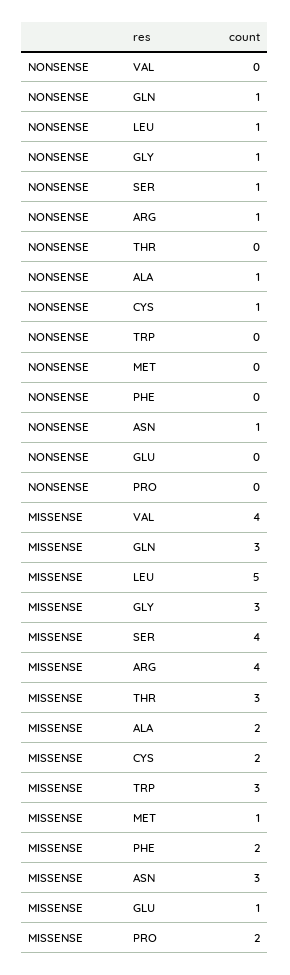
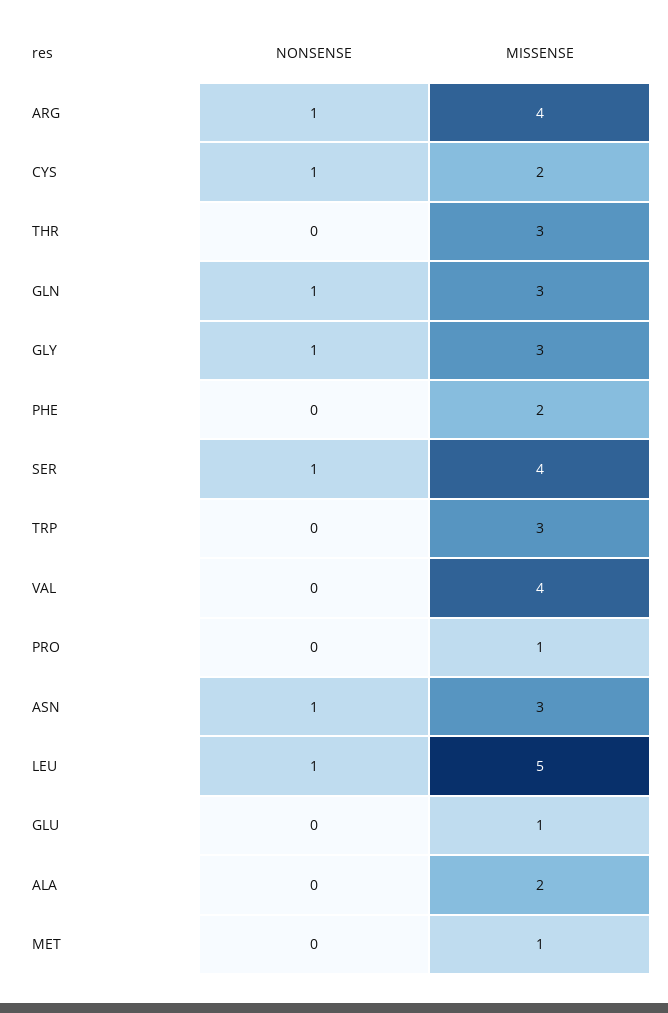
  {
    "NONSENSE": {
      "VAL": 0,
      "GLN": 1,
      "LEU": 1,
      "GLY": 1,
      "SER": 1,
      "ARG": 1,
      "THR": 0,
-     "ALA": 1,
+     "ALA": 0,
      "CYS": 1,
      "TRP": 0,
      "MET": 0,
      "PHE": 0,
      "ASN": 1,
      "GLU": 0,
      "PRO": 0
    },
    "MISSENSE": {
      "VAL": 4,
      "GLN": 3,
      "LEU": 5,
      "GLY": 3,
      "SER": 4,
      "ARG": 4,
      "THR": 3,
      "ALA": 2,
      "CYS": 2,
      "TRP": 3,
      "MET": 1,
      "PHE": 2,
      "ASN": 3,
      "GLU": 1,
-     "PRO": 2
+     "PRO": 1
    }
  }

